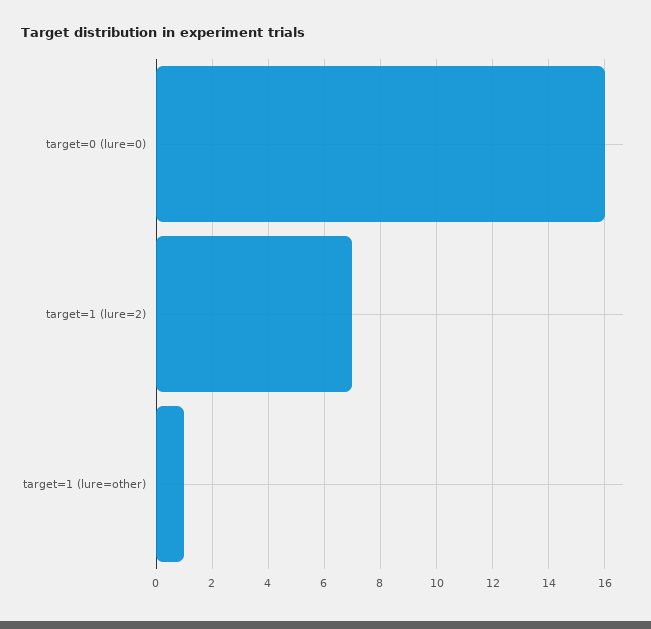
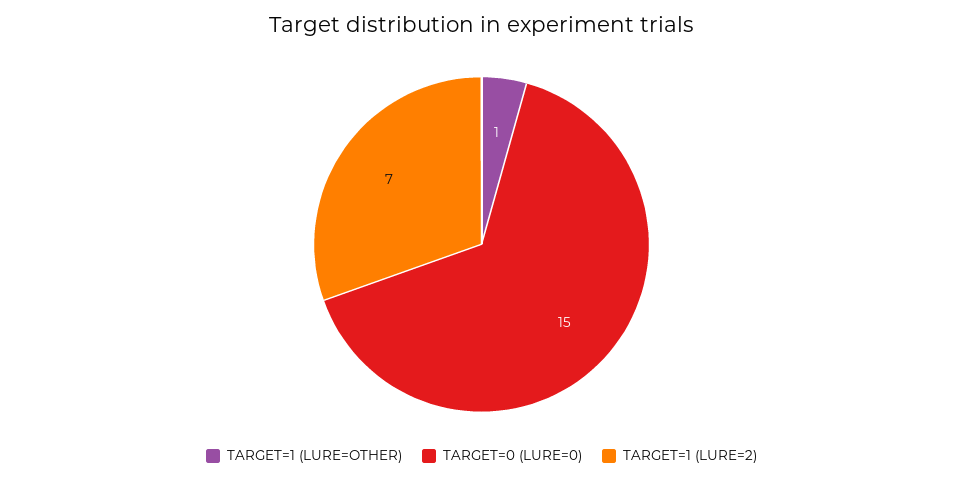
  {
-   "target=0 (lure=0)": 16,
+   "target=0 (lure=0)": 15,
    "target=1 (lure=2)": 7,
    "target=1 (lure=other)": 1
  }

